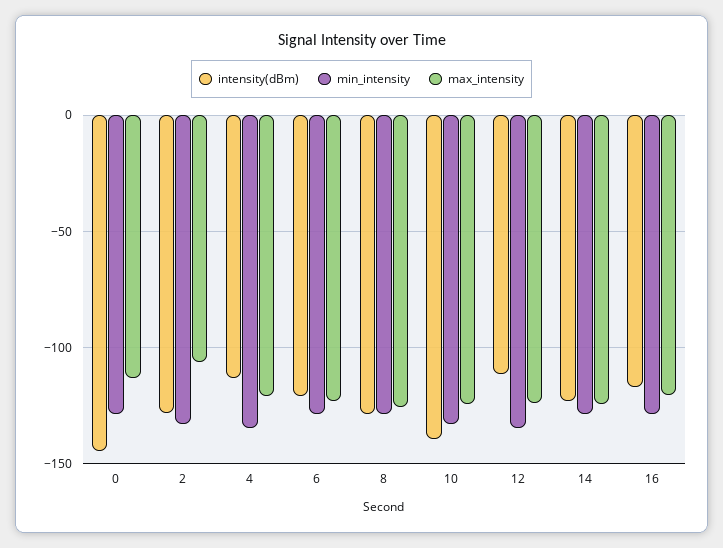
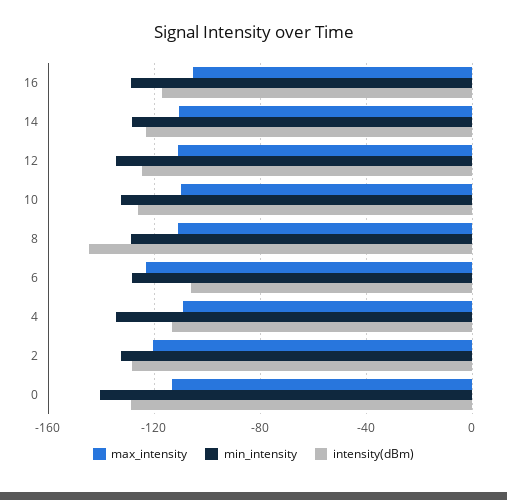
  {
    "intensity(dBm)": {
-     "0": -145,
+     "0": -130,
      "2": -130,
      "4": -115,
-     "6": -120,
+     "6": -105,
-     "8": -130,
+     "8": -145,
-     "10": -140,
+     "10": -125,
-     "12": -110,
+     "12": -125,
      "14": -125,
      "16": -115
    },
    "min_intensity": {
-     "0": -130,
+     "0": -140,
      "2": -135,
      "4": -135,
      "6": -130,
      "8": -130,
      "10": -135,
      "12": -135,
      "14": -130,
      "16": -130
    },
    "max_intensity": {
      "0": -115,
-     "2": -105,
+     "2": -120,
-     "4": -120,
+     "4": -110,
      "6": -125,
-     "8": -125,
+     "8": -110,
-     "10": -125,
+     "10": -110,
-     "12": -125,
+     "12": -110,
-     "14": -125,
+     "14": -110,
-     "16": -120
+     "16": -105
    }
  }

